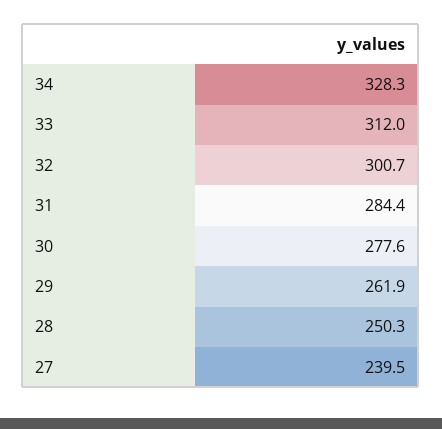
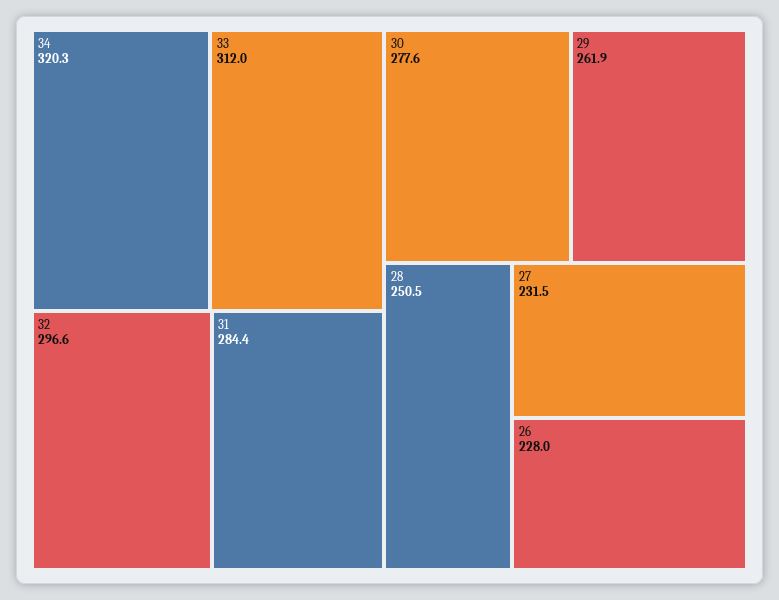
  {
-   "34": 328.3,
+   "34": 320.3,
    "33": 312,
-   "32": 300.7,
+   "32": 296.6,
    "31": 284.4,
    "30": 277.6,
    "29": 261.9,
-   "28": 250.3,
+   "28": 250.5,
-   "27": 239.5
+   "27": 231.5,
+   "26": 228
  }

